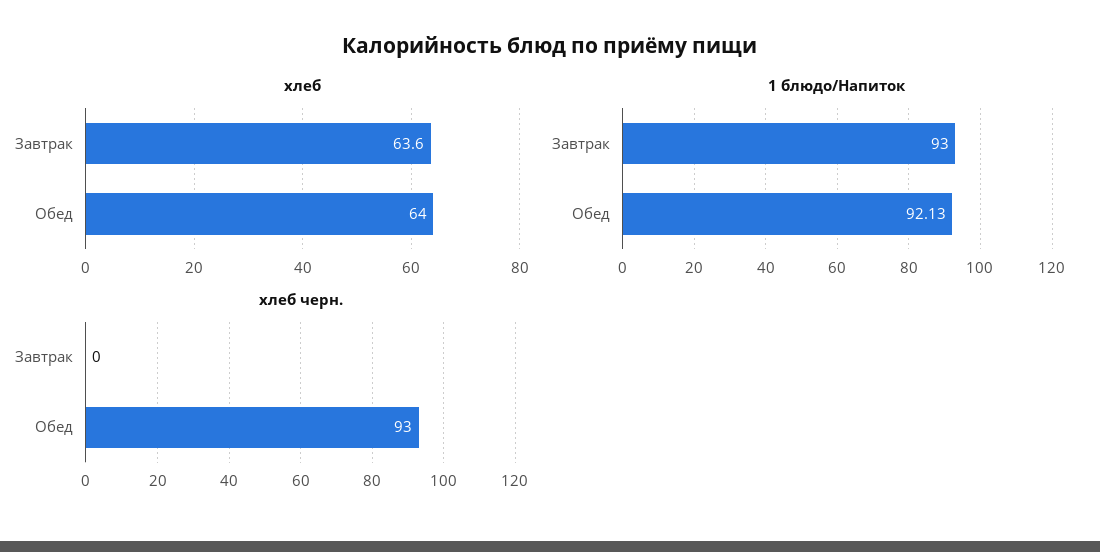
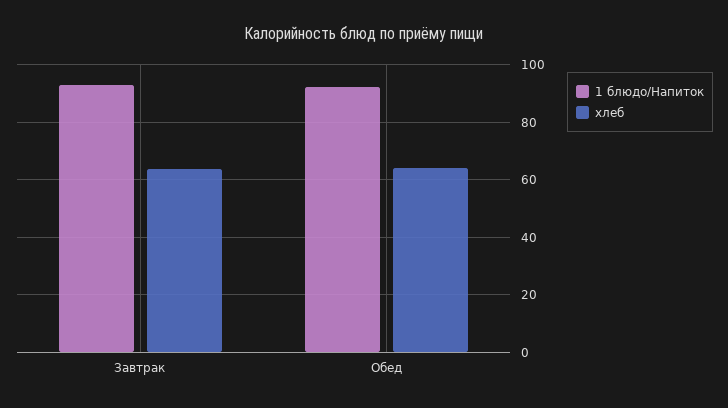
  {
    "хлеб": {
      "Завтрак": 63.6,
      "Обед": 64
    },
    "1 блюдо/Напиток": {
      "Завтрак": 93,
      "Обед": 92.13
-   },
+   }
-   "хлеб черн.": {
-     "Завтрак": 0,
-     "Обед": 93
-   }
  }

